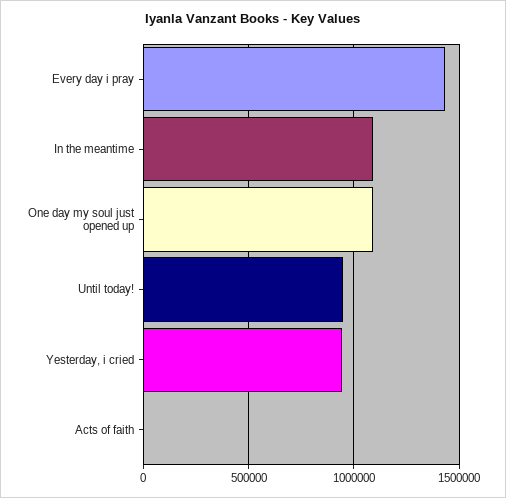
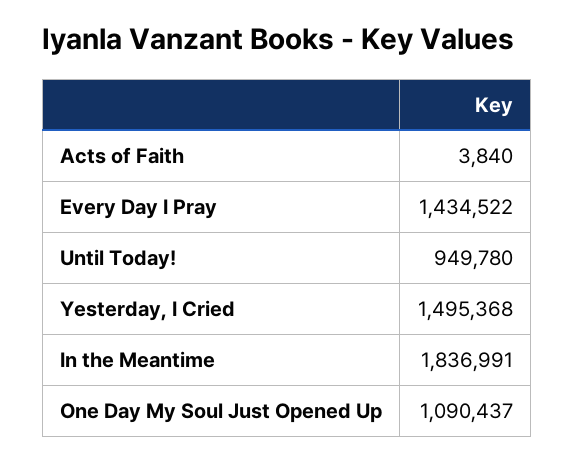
  {
    "Every day i pray": 1434522,
-   "In the meantime": 1100000,
+   "In the meantime": 1836991,
    "One day my soul just opened up": 1090437,
    "Until today!": 949780,
-   "Yesterday, i cried": 950000,
+   "Yesterday, i cried": 1495368,
    "Acts of faith": 3840
  }

